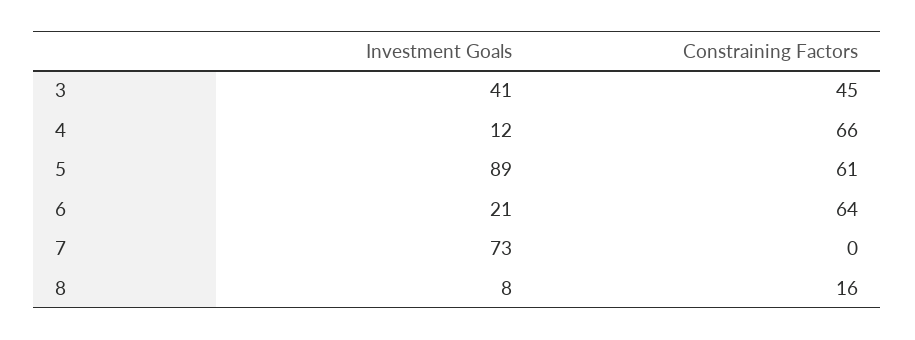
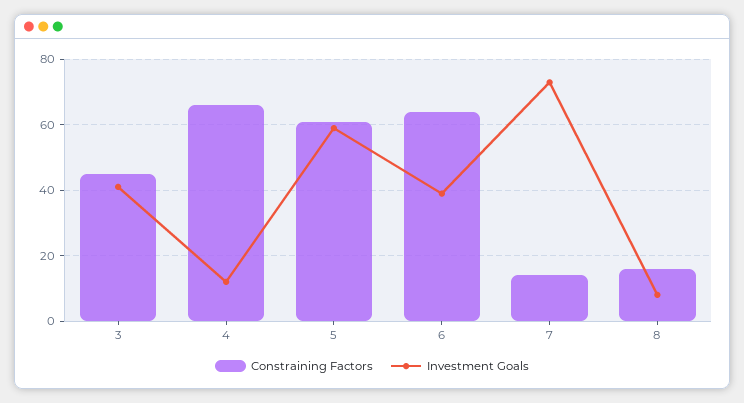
  {
    "Investment Goals": {
      "3": 41,
      "4": 12,
-     "5": 89,
+     "5": 60,
-     "6": 21,
+     "6": 40,
      "7": 73,
      "8": 8
    },
    "Constraining Factors": {
      "3": 45,
      "4": 66,
      "5": 61,
      "6": 64,
-     "7": 0,
+     "7": 15,
      "8": 16
    }
  }

